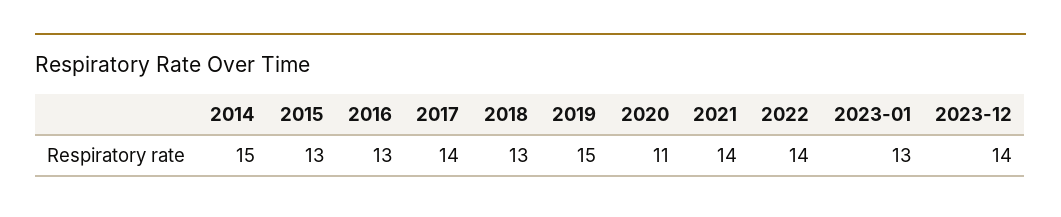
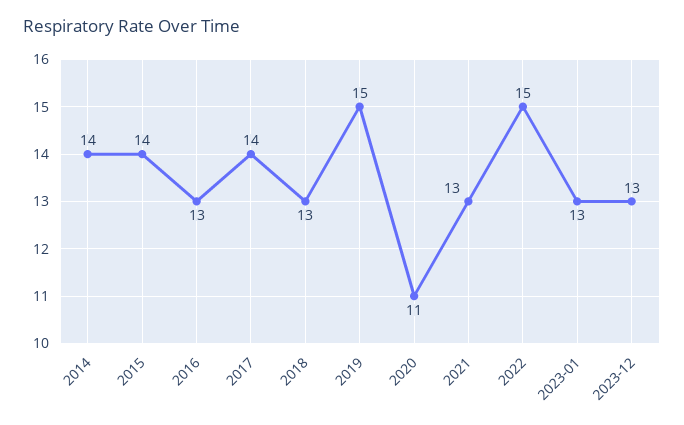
  {
-   "2014": 15,
+   "2014": 14,
-   "2015": 13,
+   "2015": 14,
    "2016": 13,
    "2017": 14,
    "2018": 13,
    "2019": 15,
    "2020": 11,
-   "2021": 14,
+   "2021": 13,
-   "2022": 14,
+   "2022": 15,
    "2023-01": 13,
-   "2023-12": 14
+   "2023-12": 13
  }

